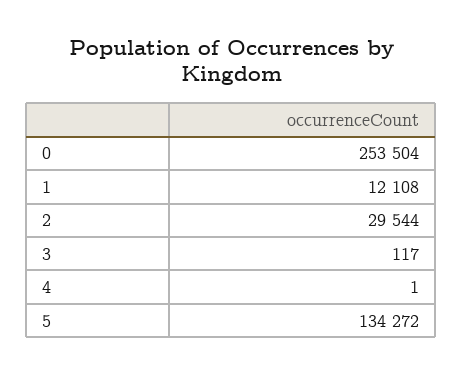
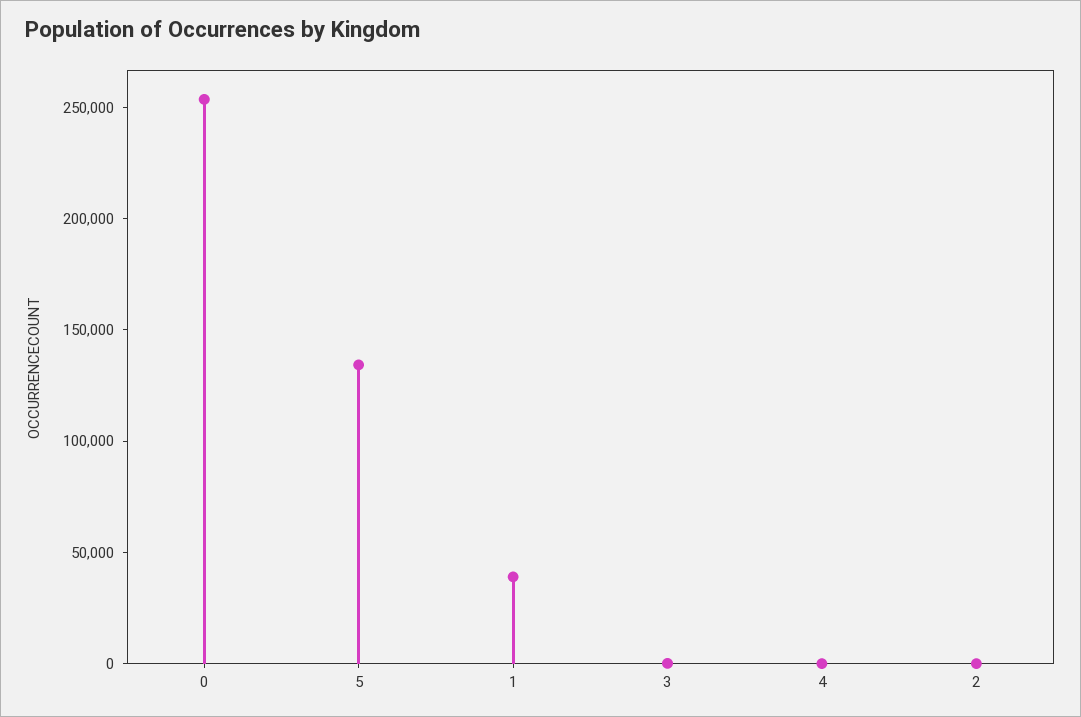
  {
    "0": 253504,
-   "1": 12108,
+   "1": 40000,
-   "2": 29544,
+   "2": 0,
    "3": 117,
    "4": 1,
    "5": 134272
  }

